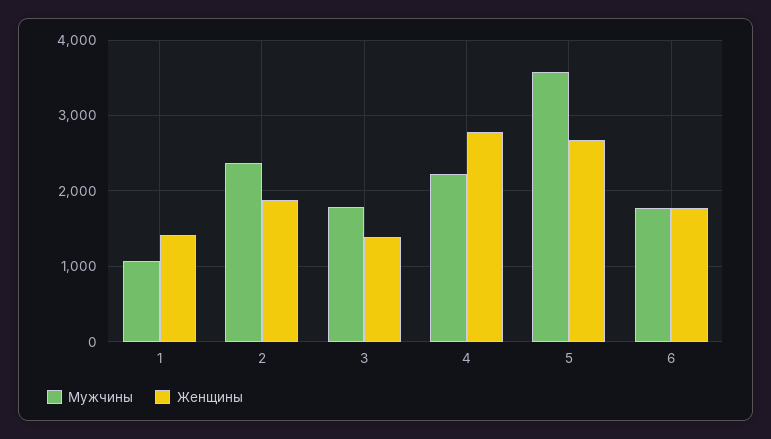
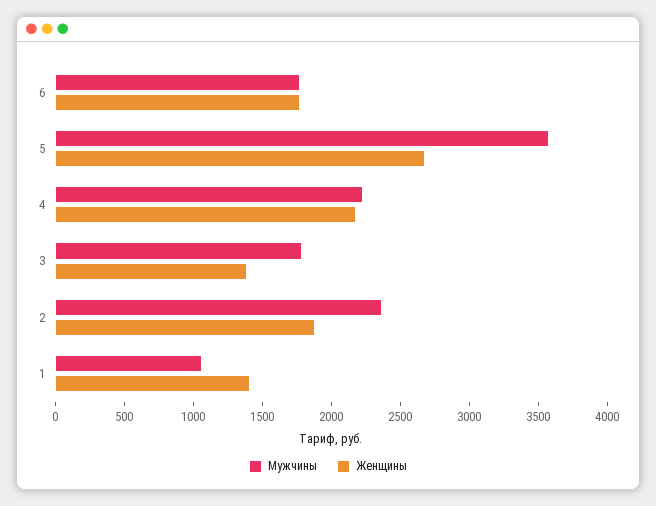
  {
    "Мужчины": {
      "1": 1100,
      "2": 2400,
      "3": 1800,
      "4": 2200,
      "5": 3600,
      "6": 1800
    },
    "Женщины": {
      "1": 1400,
      "2": 1900,
      "3": 1400,
-     "4": 2800,
+     "4": 2200,
      "5": 2700,
      "6": 1800
    }
  }

